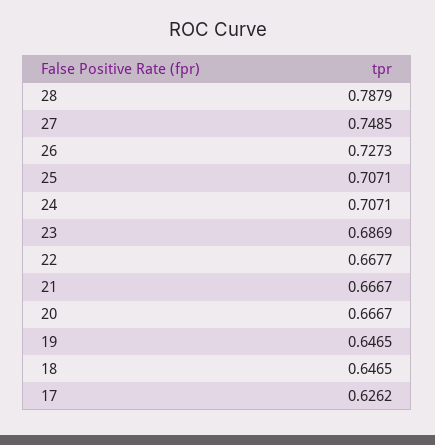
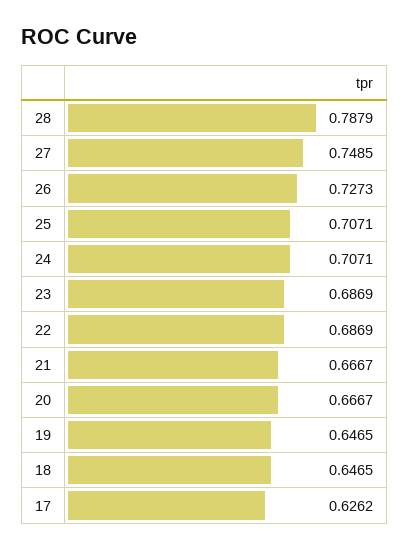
  {
    "28": 0.7879,
    "27": 0.7485,
    "26": 0.7273,
    "25": 0.7071,
    "24": 0.7071,
    "23": 0.6869,
-   "22": 0.6677,
+   "22": 0.6869,
    "21": 0.6667,
    "20": 0.6667,
    "19": 0.6465,
    "18": 0.6465,
    "17": 0.6262
  }

